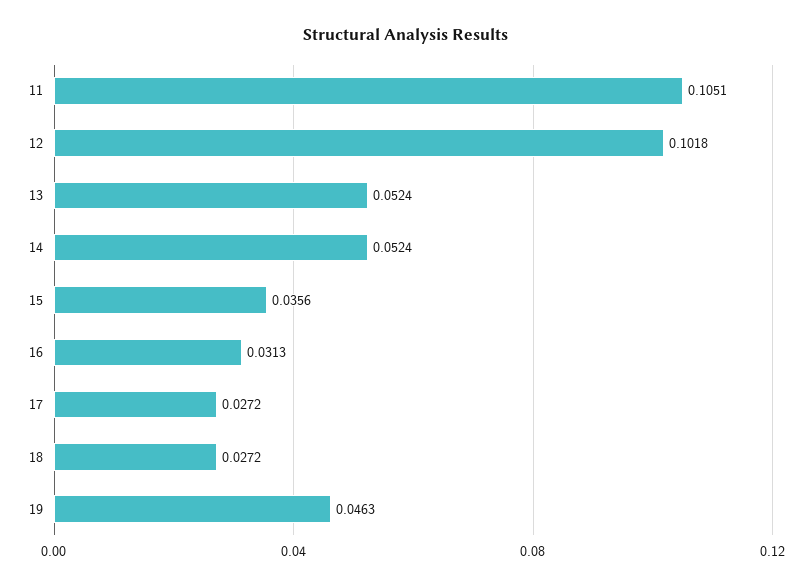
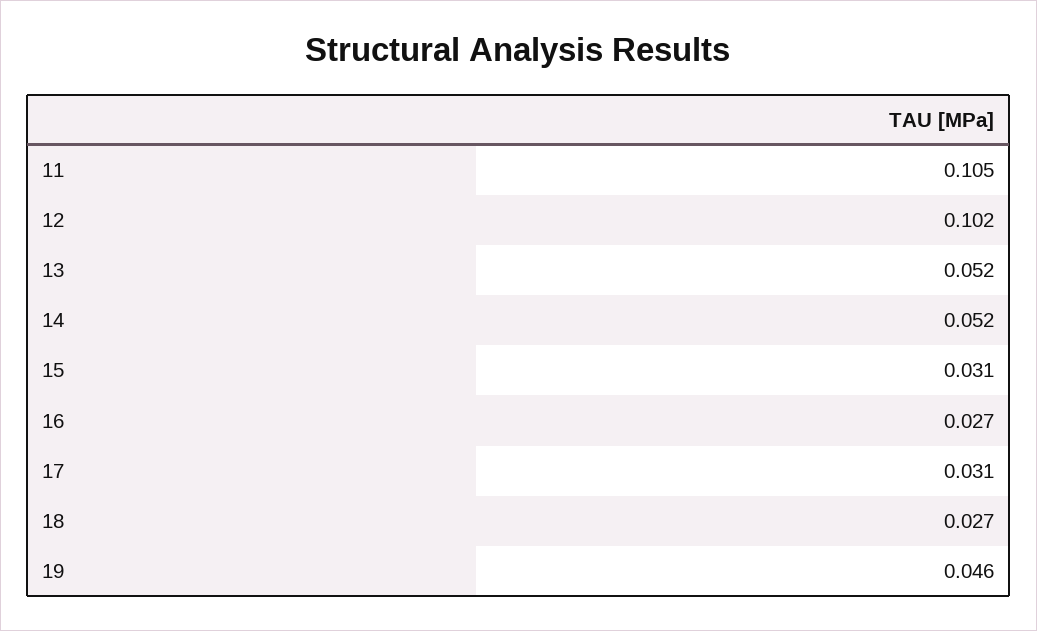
  {
    "11": 0.1051,
    "12": 0.1018,
    "13": 0.0524,
    "14": 0.0524,
-   "15": 0.0356,
+   "15": 0.031,
-   "16": 0.0313,
+   "16": 0.027,
-   "17": 0.0272,
+   "17": 0.031,
    "18": 0.0272,
    "19": 0.0463
  }

